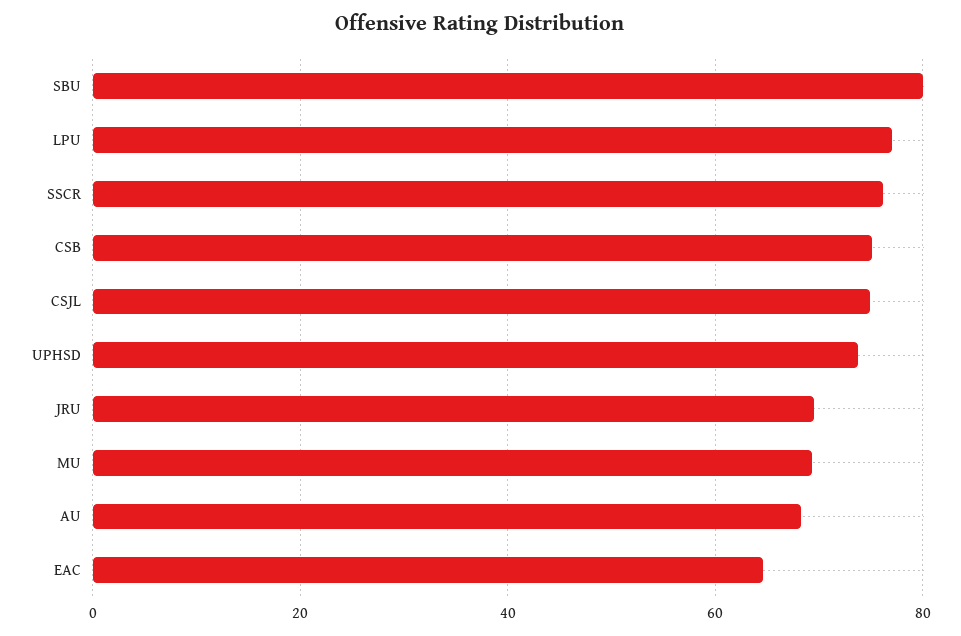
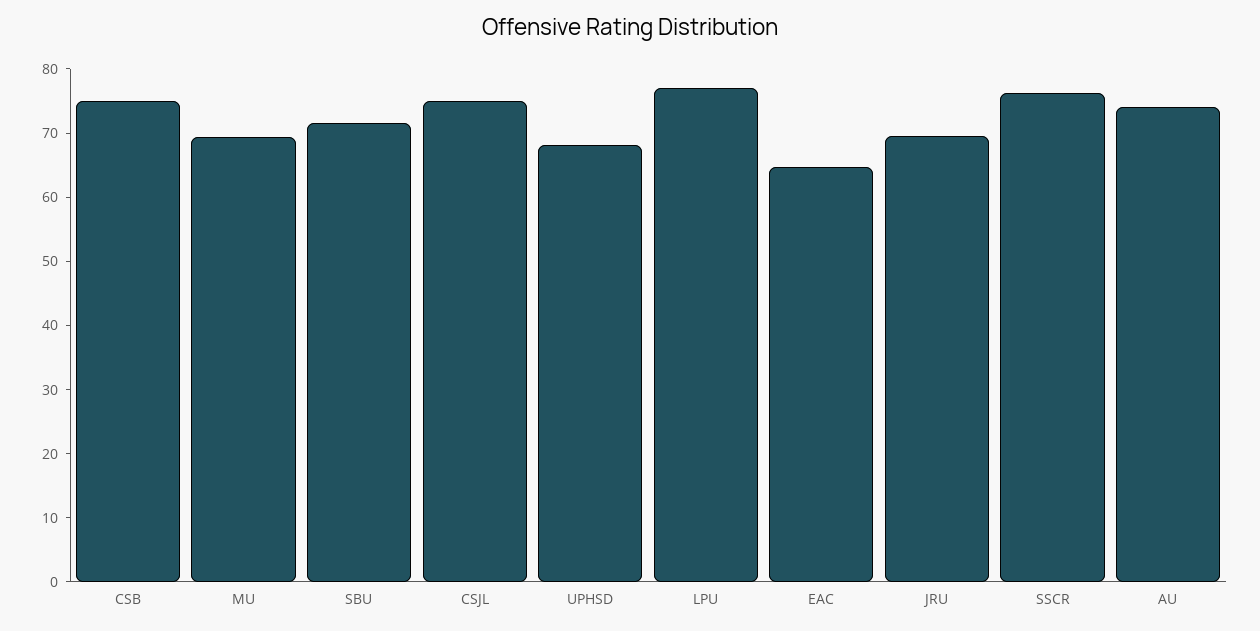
  {
-   "SBU": 80,
+   "SBU": 72,
    "LPU": 78,
    "SSCR": 76,
    "CSB": 76,
    "CSJL": 74,
-   "UPHSD": 74,
+   "UPHSD": 68,
    "JRU": 70,
    "MU": 70,
-   "AU": 68,
+   "AU": 74,
    "EAC": 64
  }

